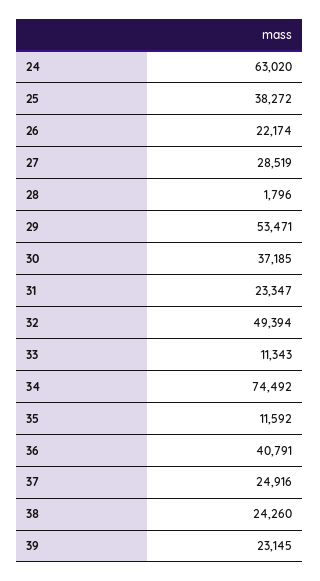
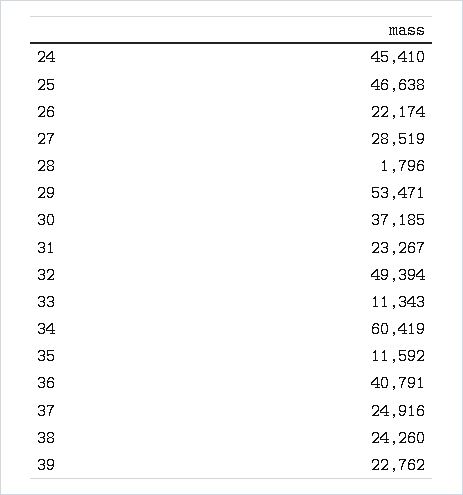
  {
-   "24": 63020,
+   "24": 45410,
-   "25": 38272,
+   "25": 46638,
    "26": 22174,
    "27": 28519,
    "28": 1796,
    "29": 53471,
    "30": 37185,
-   "31": 23347,
+   "31": 23267,
    "32": 49394,
    "33": 11343,
-   "34": 74492,
+   "34": 60419,
    "35": 11592,
    "36": 40791,
    "37": 24916,
    "38": 24260,
-   "39": 23145
+   "39": 22762
  }

